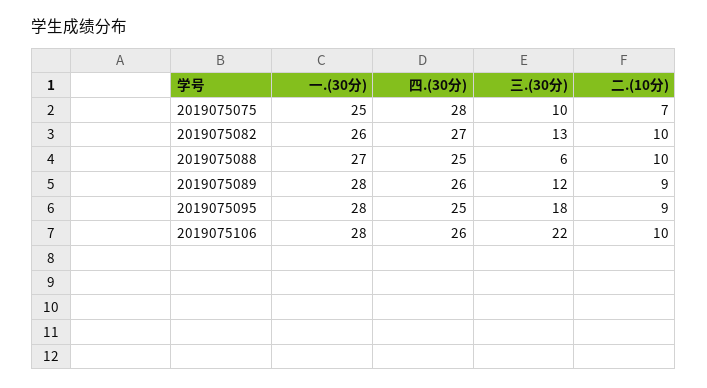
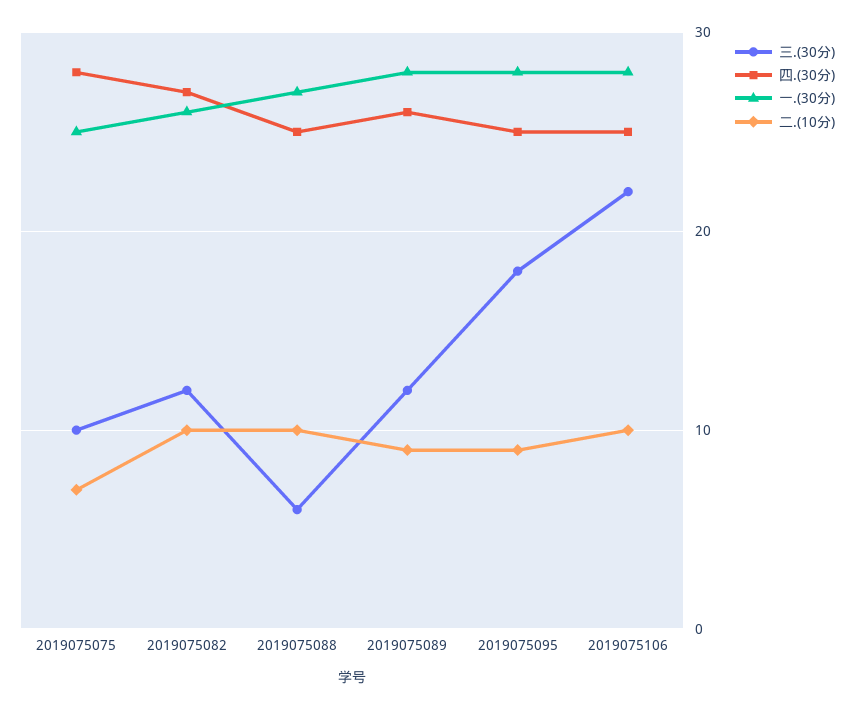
  {
    "一.(30分)": {
      "2019075075": 25,
      "2019075082": 26,
      "2019075088": 27,
      "2019075089": 28,
      "2019075095": 28,
      "2019075106": 28
    },
    "四.(30分)": {
      "2019075075": 28,
      "2019075082": 27,
      "2019075088": 25,
      "2019075089": 26,
      "2019075095": 25,
-     "2019075106": 26
+     "2019075106": 25
    },
    "三.(30分)": {
      "2019075075": 10,
-     "2019075082": 13,
+     "2019075082": 12,
      "2019075088": 6,
      "2019075089": 12,
      "2019075095": 18,
      "2019075106": 22
    },
    "二.(10分)": {
      "2019075075": 7,
      "2019075082": 10,
      "2019075088": 10,
      "2019075089": 9,
      "2019075095": 9,
      "2019075106": 10
    }
  }

